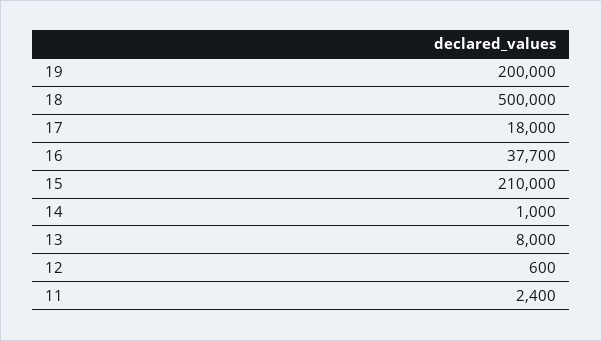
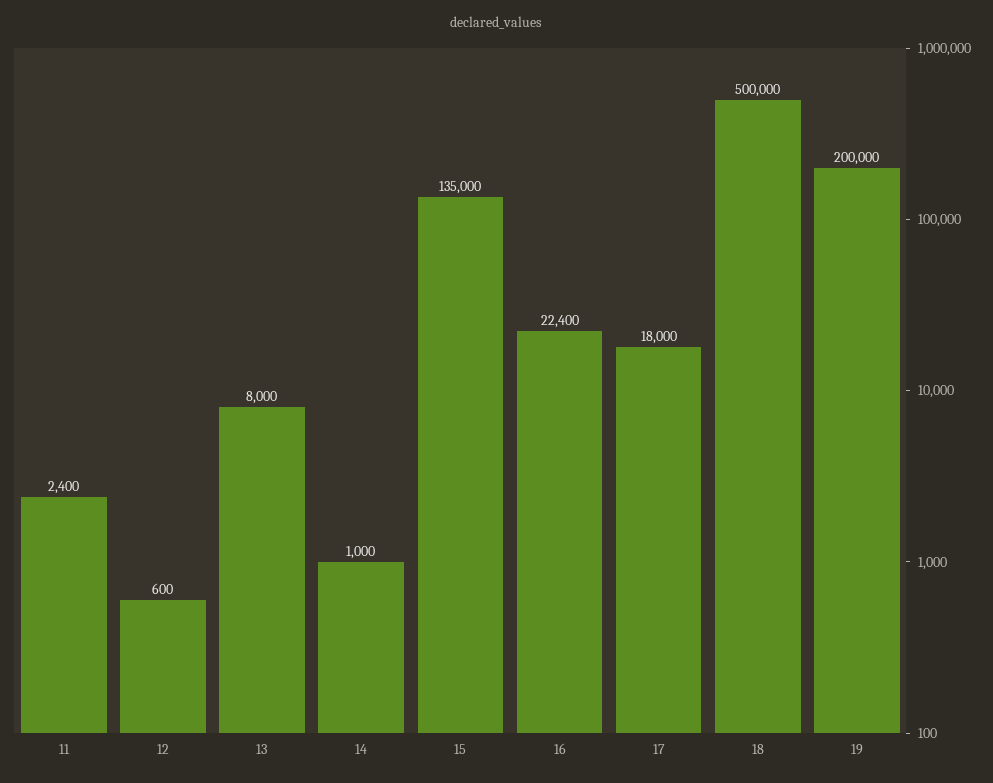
  {
    "19": 200000,
    "18": 500000,
    "17": 18000,
-   "16": 37700,
+   "16": 22400,
-   "15": 210000,
+   "15": 135000,
    "14": 1000,
    "13": 8000,
    "12": 600,
    "11": 2400
  }

